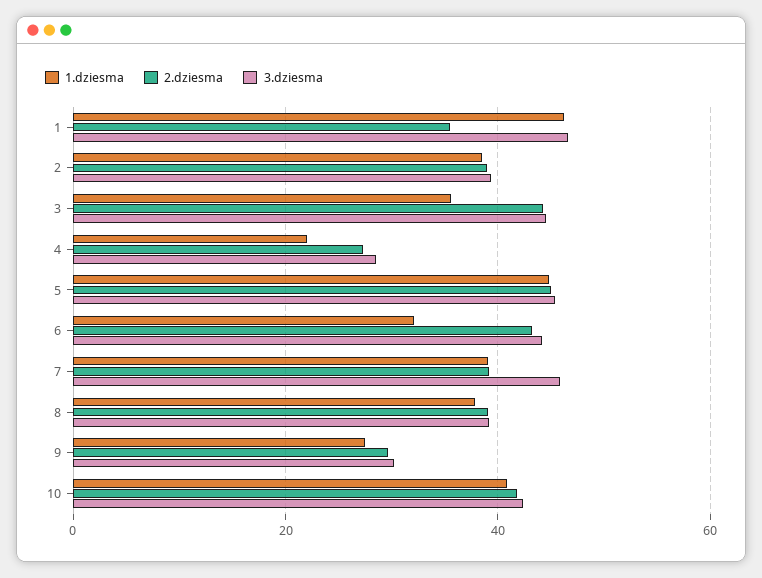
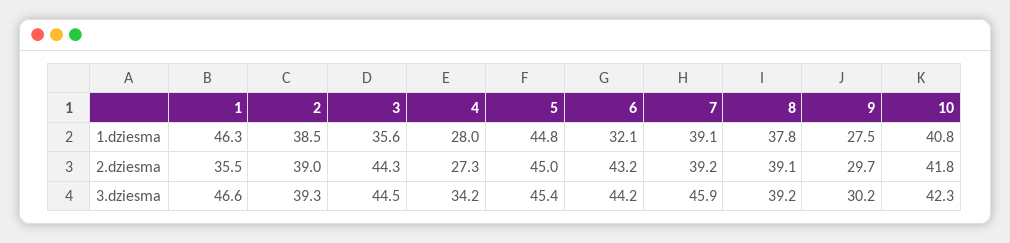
  {
    "1.dziesma": {
      "1": 46.3,
      "2": 38.5,
      "3": 35.6,
-     "4": 22,
+     "4": 28,
      "5": 44.8,
      "6": 32.1,
      "7": 39.1,
      "8": 37.8,
      "9": 27.5,
      "10": 40.8
    },
    "2.dziesma": {
      "1": 35.5,
      "2": 39,
      "3": 44.3,
      "4": 27.3,
      "5": 45,
      "6": 43.2,
      "7": 39.2,
      "8": 39.1,
      "9": 29.7,
      "10": 41.8
    },
    "3.dziesma": {
      "1": 46.6,
      "2": 39.3,
      "3": 44.5,
-     "4": 28,
+     "4": 34.2,
      "5": 45.4,
      "6": 44.2,
      "7": 45.9,
      "8": 39.2,
      "9": 30.2,
      "10": 42.3
    }
  }

